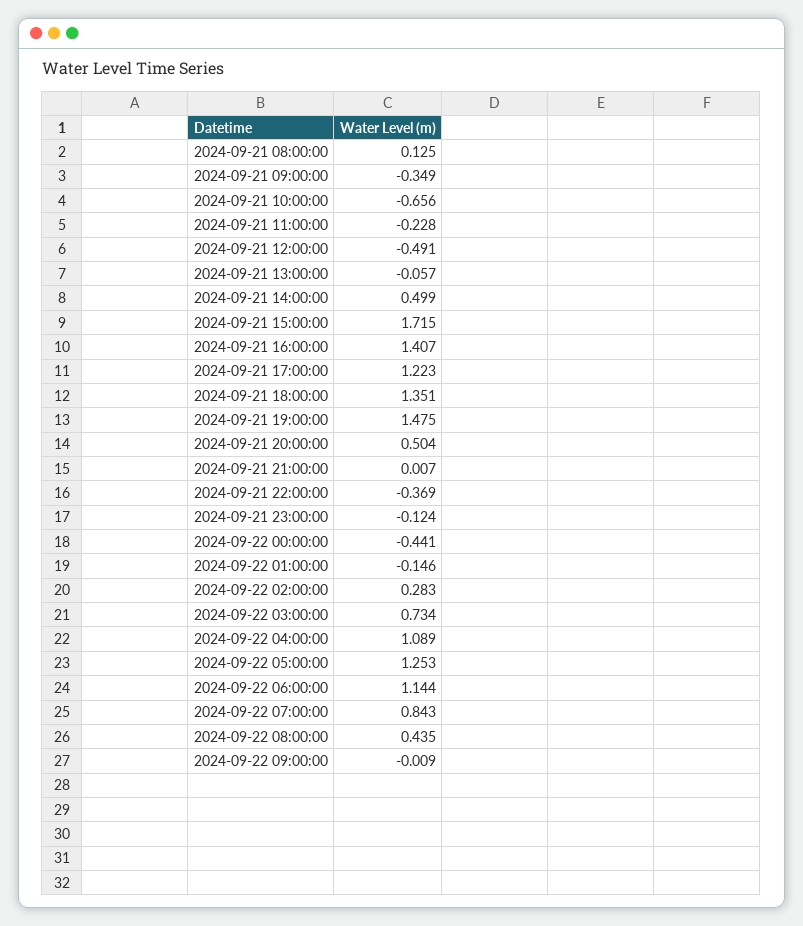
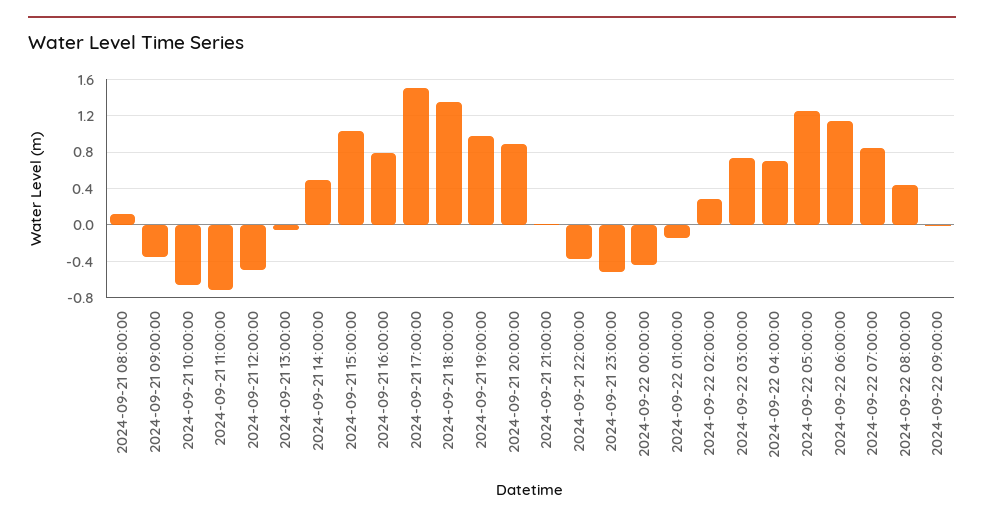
  {
    "2024-09-21 08:00:00": 0.125,
    "2024-09-21 09:00:00": -0.349,
    "2024-09-21 10:00:00": -0.656,
-   "2024-09-21 11:00:00": -0.228,
+   "2024-09-21 11:00:00": -0.7,
    "2024-09-21 12:00:00": -0.491,
    "2024-09-21 13:00:00": -0.057,
    "2024-09-21 14:00:00": 0.499,
-   "2024-09-21 15:00:00": 1.715,
+   "2024-09-21 15:00:00": 1,
-   "2024-09-21 16:00:00": 1.407,
+   "2024-09-21 16:00:00": 0.8,
-   "2024-09-21 17:00:00": 1.223,
+   "2024-09-21 17:00:00": 1.5,
    "2024-09-21 18:00:00": 1.351,
-   "2024-09-21 19:00:00": 1.475,
+   "2024-09-21 19:00:00": 1,
-   "2024-09-21 20:00:00": 0.504,
+   "2024-09-21 20:00:00": 0.9,
    "2024-09-21 21:00:00": 0.007,
    "2024-09-21 22:00:00": -0.369,
-   "2024-09-21 23:00:00": -0.124,
+   "2024-09-21 23:00:00": -0.5,
    "2024-09-22 00:00:00": -0.441,
    "2024-09-22 01:00:00": -0.146,
    "2024-09-22 02:00:00": 0.283,
    "2024-09-22 03:00:00": 0.734,
-   "2024-09-22 04:00:00": 1.089,
+   "2024-09-22 04:00:00": 0.7,
    "2024-09-22 05:00:00": 1.253,
    "2024-09-22 06:00:00": 1.144,
    "2024-09-22 07:00:00": 0.843,
    "2024-09-22 08:00:00": 0.435,
    "2024-09-22 09:00:00": -0.009
  }

